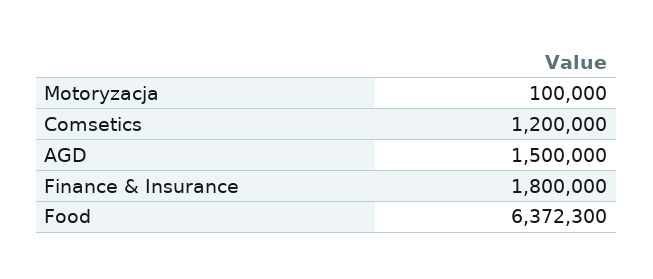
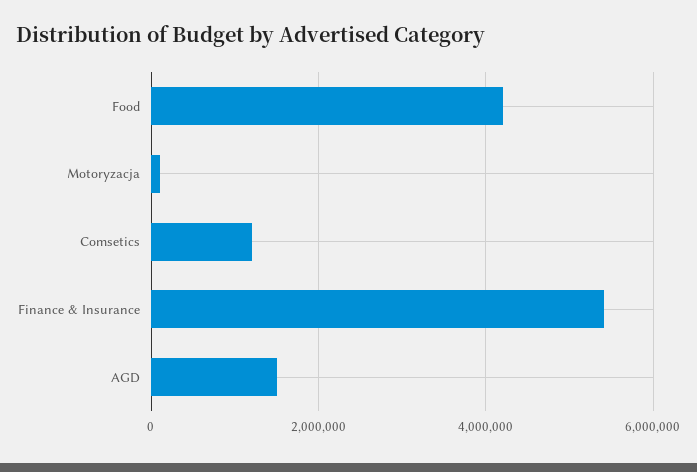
  {
    "Motoryzacja": 100000,
    "Comsetics": 1200000,
    "AGD": 1500000,
-   "Finance & Insurance": 1800000,
+   "Finance & Insurance": 5400000,
-   "Food": 6372300
+   "Food": 4200000
  }

